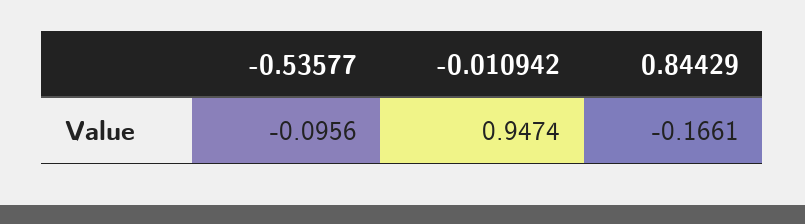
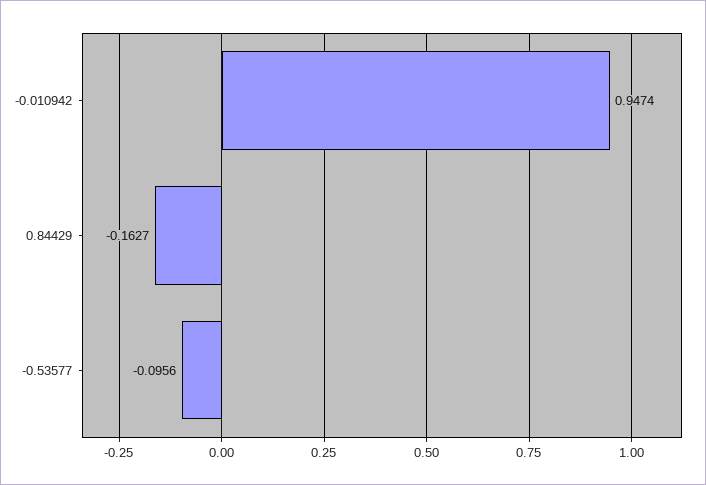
  {
    "-0.53577": -0.0956,
    "-0.010942": 0.9474,
-   "0.84429": -0.1661
+   "0.84429": -0.1627
  }

